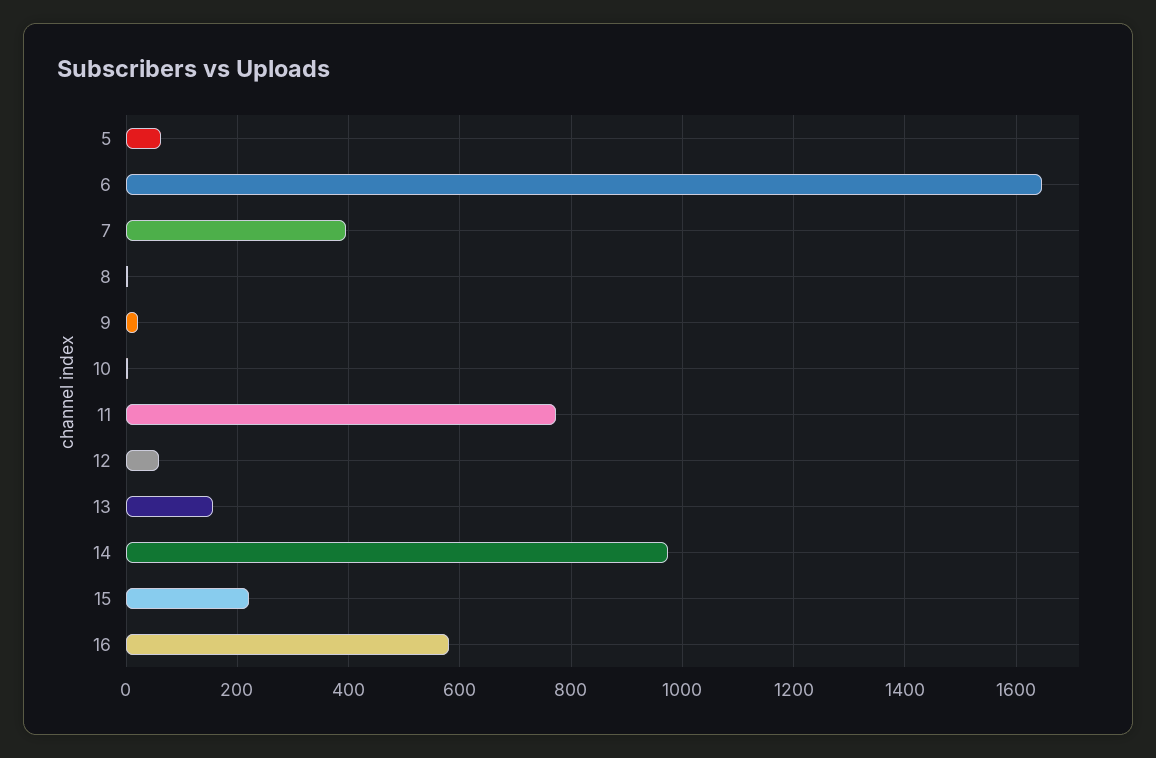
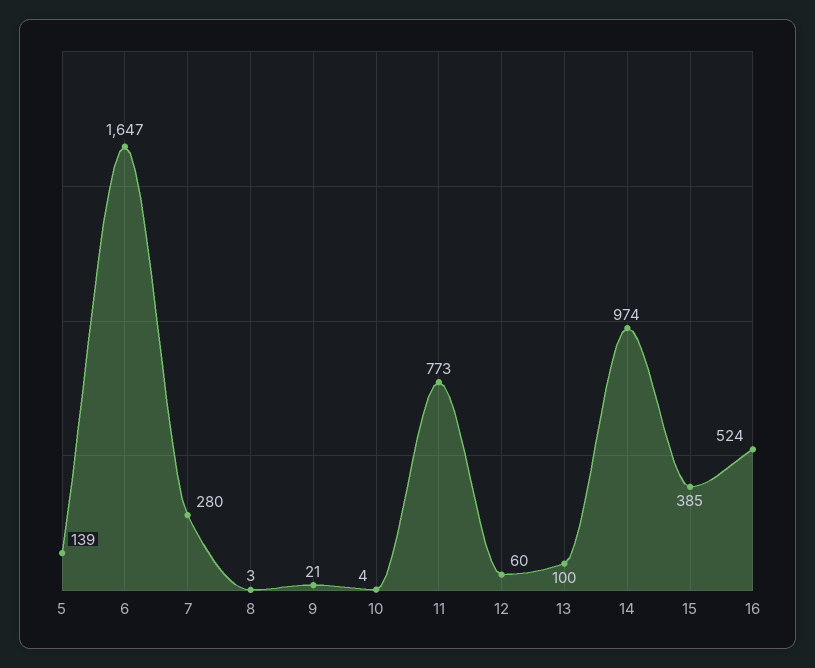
  {
-   "5": 60,
+   "5": 139,
    "6": 1647,
-   "7": 400,
+   "7": 280,
    "8": 3,
    "9": 21,
    "10": 4,
    "11": 773,
    "12": 60,
-   "13": 160,
+   "13": 100,
    "14": 974,
-   "15": 220,
+   "15": 385,
-   "16": 580
+   "16": 524
  }

